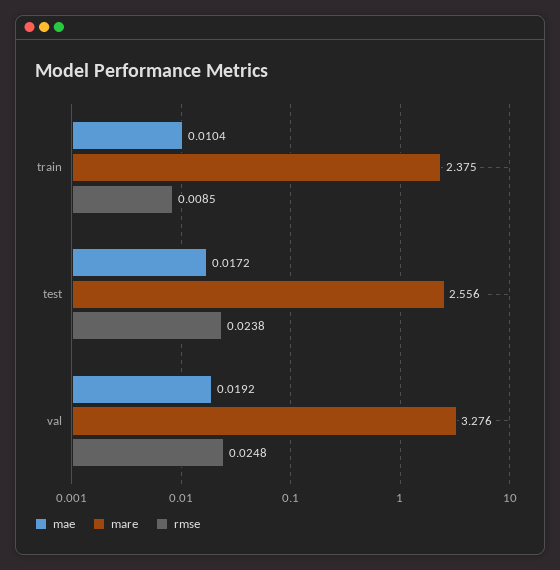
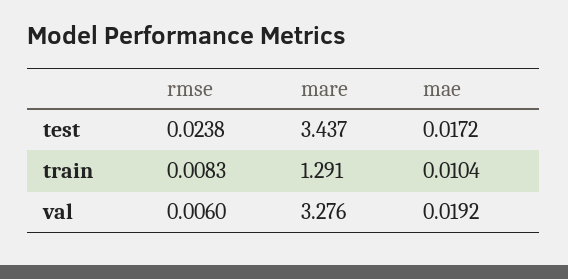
  {
    "mae": {
      "train": 0.0104,
      "test": 0.0172,
      "val": 0.0192
    },
    "mare": {
-     "train": 2.375,
+     "train": 1.291,
-     "test": 2.556,
+     "test": 3.437,
      "val": 3.276
    },
    "rmse": {
-     "train": 0.0085,
+     "train": 0.0083,
      "test": 0.0238,
-     "val": 0.0248
+     "val": 0.006
    }
  }

